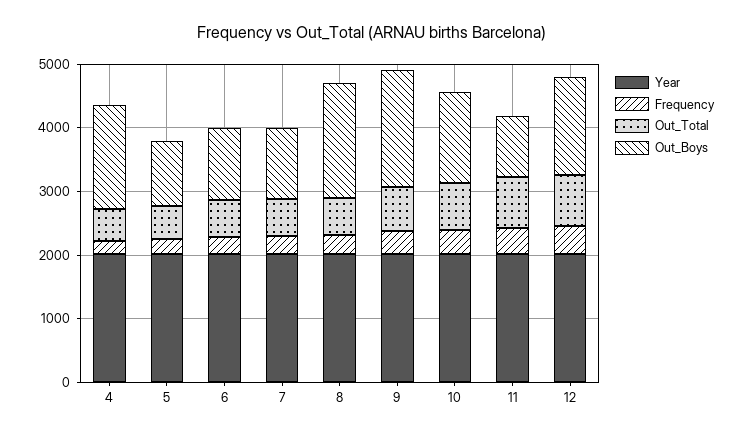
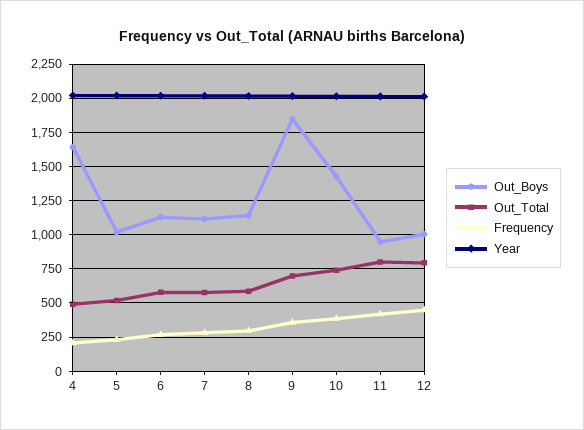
  {
    "Year": {
      "4": 2000,
      "5": 2000,
      "6": 2000,
      "7": 2000,
      "8": 2000,
      "9": 2000,
      "10": 2000,
      "11": 2000,
      "12": 2000
    },
    "Frequency": {
      "4": 200,
      "5": 250,
      "6": 250,
      "7": 300,
      "8": 300,
      "9": 350,
      "10": 400,
      "11": 400,
      "12": 450
    },
    "Out_Total": {
      "4": 500,
      "5": 500,
      "6": 600,
      "7": 600,
      "8": 600,
      "9": 700,
      "10": 750,
      "11": 800,
      "12": 800
    },
    "Out_Boys": {
      "4": 1650,
      "5": 1000,
      "6": 1150,
      "7": 1100,
-     "8": 1800,
+     "8": 1150,
      "9": 1850,
      "10": 1450,
      "11": 950,
-     "12": 1600
+     "12": 1000
    }
  }

